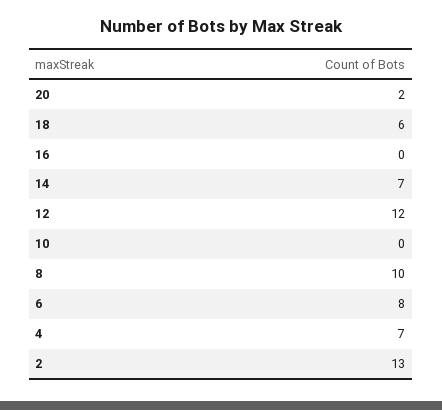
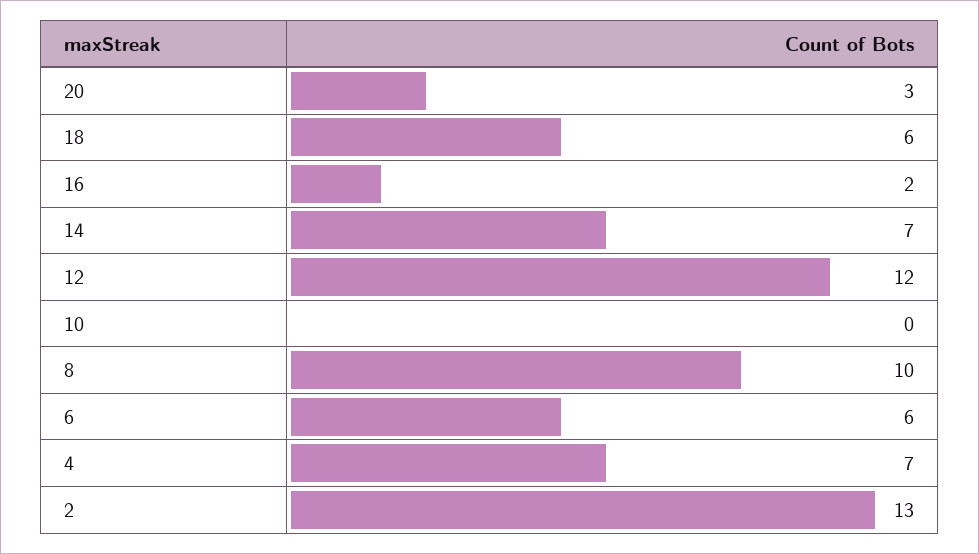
  {
-   "20": 2,
+   "20": 3,
    "18": 6,
-   "16": 0,
+   "16": 2,
    "14": 7,
    "12": 12,
    "10": 0,
    "8": 10,
-   "6": 8,
+   "6": 6,
    "4": 7,
    "2": 13
  }

